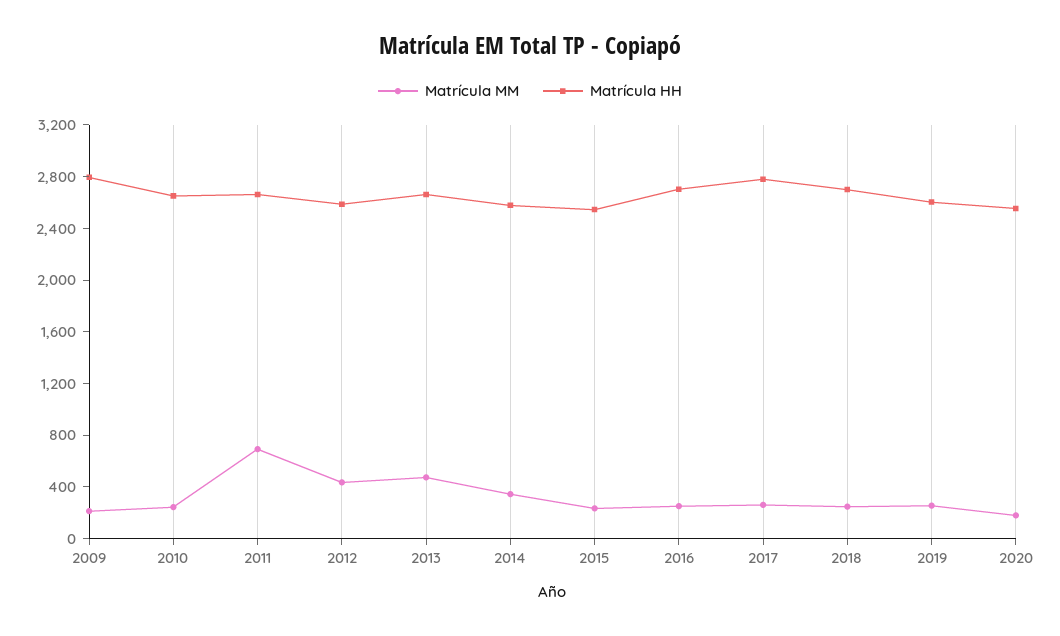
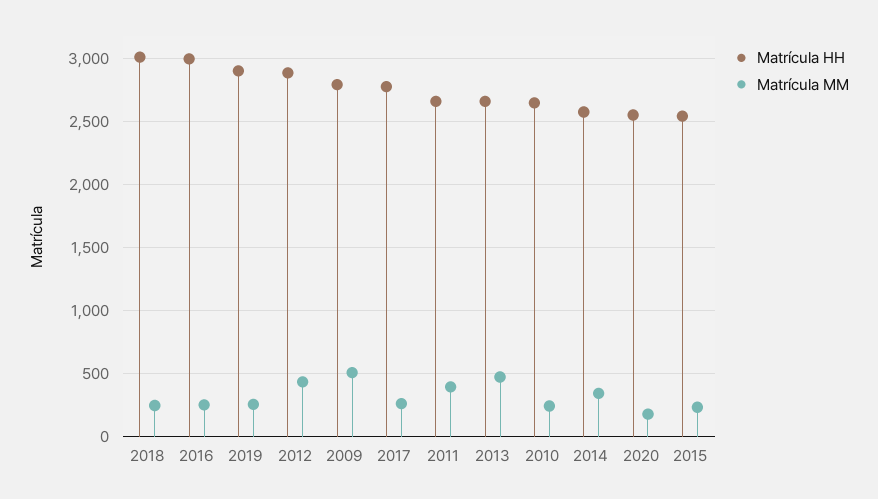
  {
    "Matrícula MM": {
-     "2009": 200,
+     "2009": 500,
      "2010": 250,
-     "2011": 700,
+     "2011": 400,
      "2012": 450,
      "2013": 450,
      "2014": 350,
      "2015": 250,
      "2016": 250,
      "2017": 250,
      "2018": 250,
      "2019": 250,
      "2020": 200
    },
    "Matrícula HH": {
      "2009": 2800,
      "2010": 2650,
      "2011": 2650,
-     "2012": 2600,
+     "2012": 2900,
      "2013": 2650,
      "2014": 2600,
      "2015": 2550,
-     "2016": 2700,
+     "2016": 3000,
      "2017": 2800,
-     "2018": 2700,
+     "2018": 3000,
-     "2019": 2600,
+     "2019": 2900,
      "2020": 2550
    }
  }

